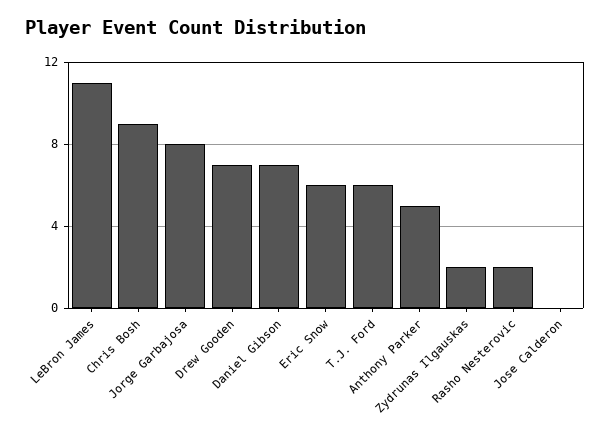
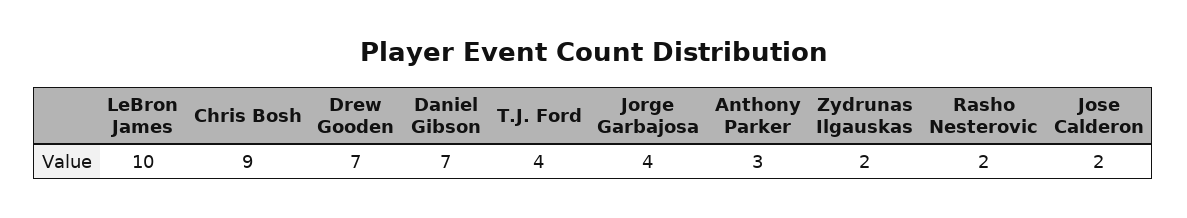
  {
-   "LeBron James": 11,
+   "LeBron James": 10,
    "Chris Bosh": 9,
-   "Jorge Garbajosa": 8,
+   "Jorge Garbajosa": 4,
    "Drew Gooden": 7,
    "Daniel Gibson": 7,
-   "Eric Snow": 6,
-   "T.J. Ford": 6,
+   "T.J. Ford": 4,
-   "Anthony Parker": 5,
+   "Anthony Parker": 3,
    "Zydrunas Ilgauskas": 2,
    "Rasho Nesterovic": 2,
-   "Jose Calderon": 0
+   "Jose Calderon": 2
  }

